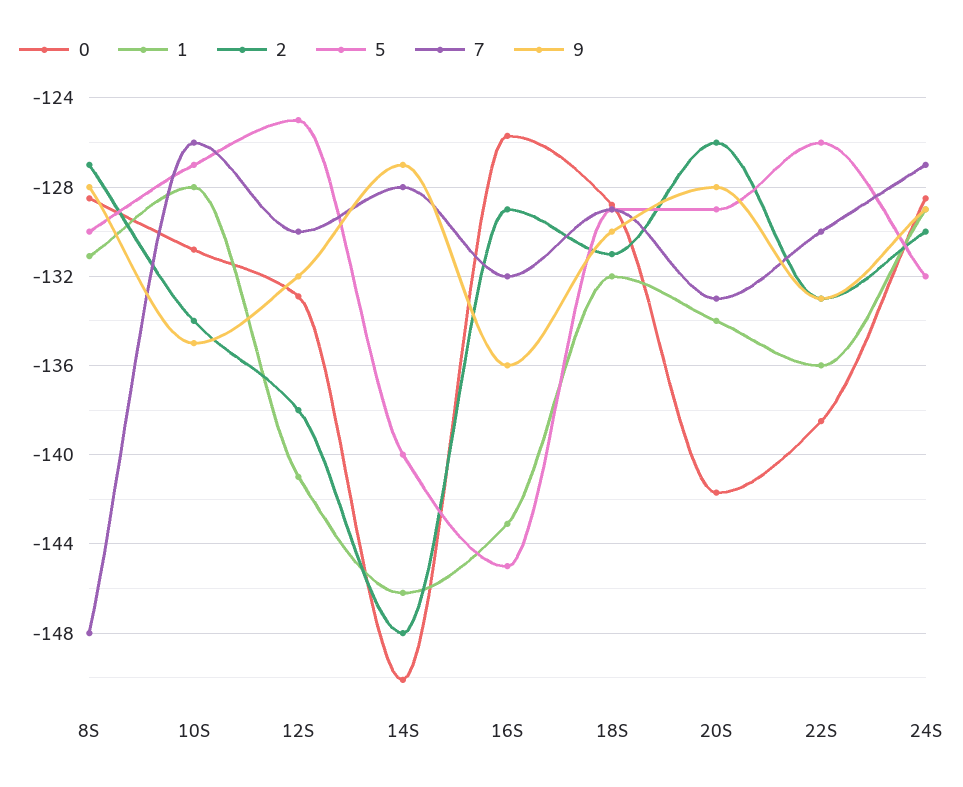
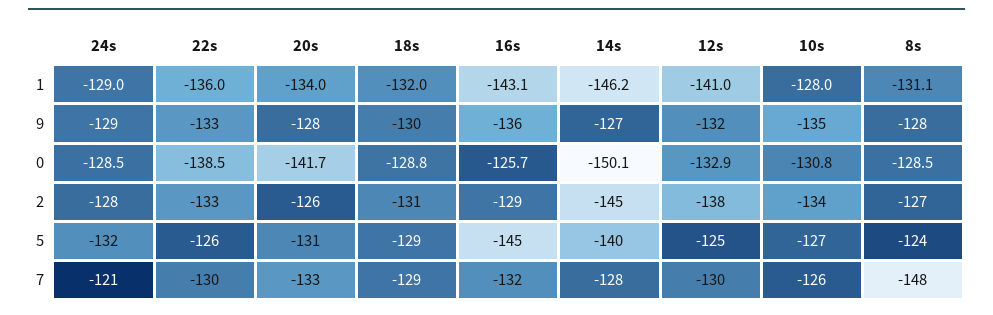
  {
    "0": {
      "8S": -128.5,
      "10S": -130.8,
      "12S": -132.9,
      "14S": -150.1,
      "16S": -125.7,
      "18S": -128.8,
      "20S": -141.7,
      "22S": -138.5,
      "24S": -128.5
    },
    "1": {
      "8S": -131.1,
      "10S": -128,
      "12S": -141,
      "14S": -146.2,
      "16S": -143.1,
      "18S": -132,
      "20S": -134,
      "22S": -136,
      "24S": -129
    },
    "2": {
      "8S": -127,
      "10S": -134,
      "12S": -138,
-     "14S": -148,
+     "14S": -145,
      "16S": -129,
      "18S": -131,
      "20S": -126,
      "22S": -133,
-     "24S": -130
+     "24S": -128
    },
    "5": {
-     "8S": -130,
+     "8S": -124,
      "10S": -127,
      "12S": -125,
      "14S": -140,
      "16S": -145,
      "18S": -129,
-     "20S": -129,
+     "20S": -131,
      "22S": -126,
      "24S": -132
    },
    "7": {
      "8S": -148,
      "10S": -126,
      "12S": -130,
      "14S": -128,
      "16S": -132,
      "18S": -129,
      "20S": -133,
      "22S": -130,
-     "24S": -127
+     "24S": -121
    },
    "9": {
      "8S": -128,
      "10S": -135,
      "12S": -132,
      "14S": -127,
      "16S": -136,
      "18S": -130,
      "20S": -128,
      "22S": -133,
      "24S": -129
    }
  }

